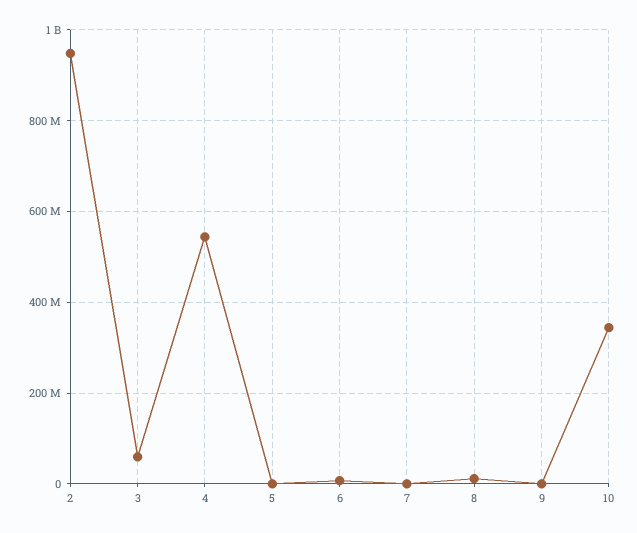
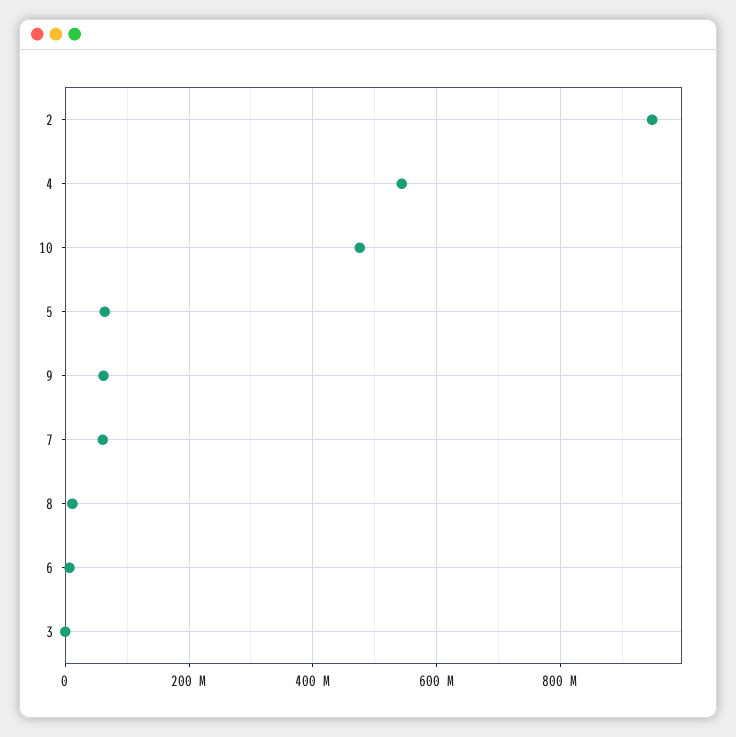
  {
    "2": 940000000,
-   "3": 60000000,
+   "3": 0,
    "4": 540000000,
-   "5": 0,
+   "5": 60000000,
    "6": 0,
-   "7": 0,
+   "7": 60000000,
    "8": 20000000,
-   "9": 0,
+   "9": 60000000,
-   "10": 340000000
+   "10": 480000000
  }

